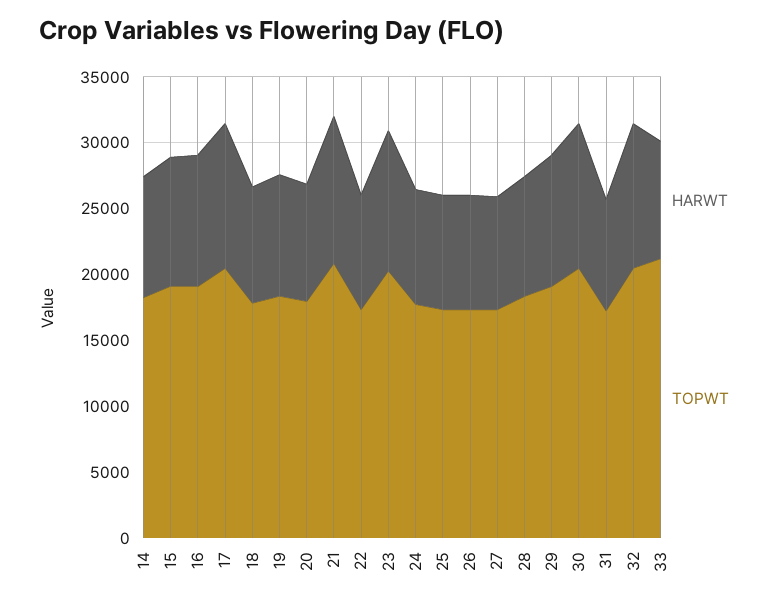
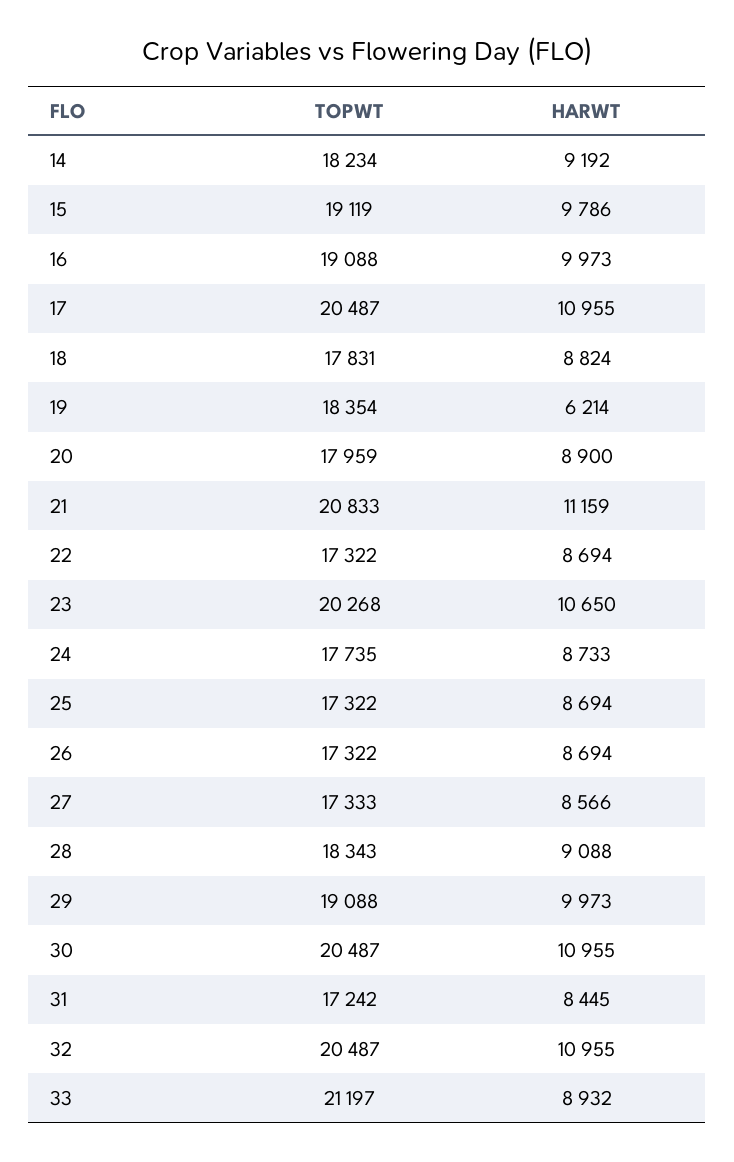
  {
    "HARWT": {
      "14": 9192,
      "15": 9786,
      "16": 9973,
      "17": 10955,
      "18": 8824,
-     "19": 9000,
+     "19": 6214,
      "20": 8900,
      "21": 11159,
      "22": 8694,
      "23": 10650,
      "24": 8733,
      "25": 8694,
      "26": 8694,
      "27": 8566,
      "28": 9088,
      "29": 9973,
      "30": 10955,
      "31": 8445,
      "32": 10955,
      "33": 8932
    },
    "TOPWT": {
      "14": 18234,
      "15": 19119,
      "16": 19088,
      "17": 20487,
      "18": 17831,
      "19": 18354,
      "20": 17959,
      "21": 20833,
      "22": 17322,
      "23": 20268,
      "24": 17735,
      "25": 17322,
      "26": 17322,
      "27": 17333,
      "28": 18343,
      "29": 19088,
      "30": 20487,
      "31": 17242,
      "32": 20487,
      "33": 21197
    }
  }

